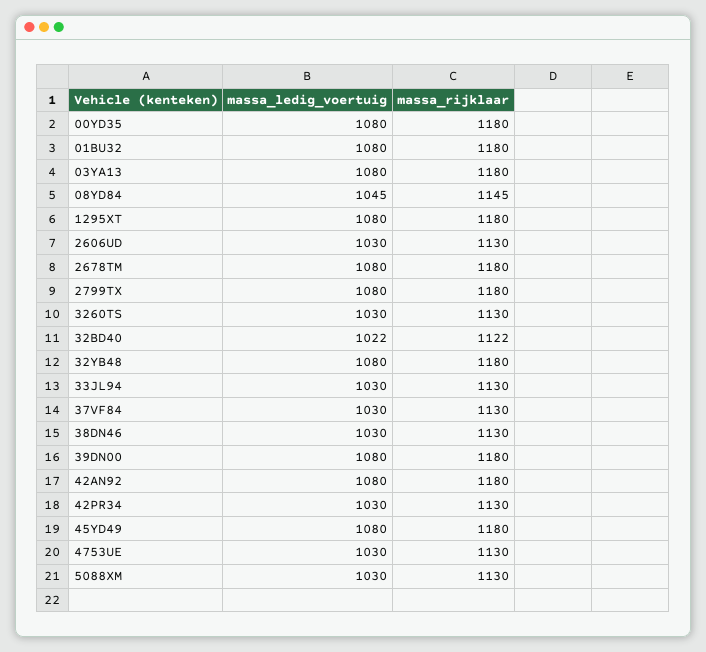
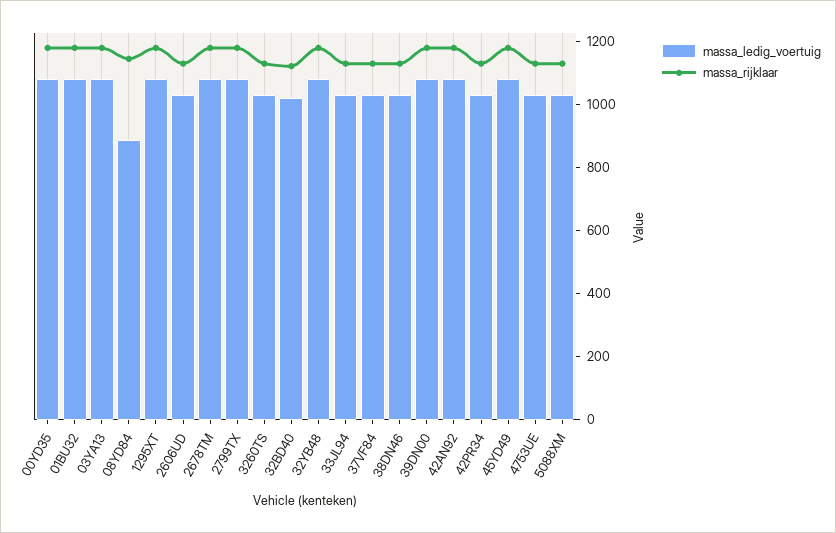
  {
    "massa_ledig_voertuig": {
      "00YD35": 1080,
      "01BU32": 1080,
      "03YA13": 1080,
-     "08YD84": 1045,
+     "08YD84": 900,
      "1295XT": 1080,
      "2606UD": 1030,
      "2678TM": 1080,
      "2799TX": 1080,
      "3260TS": 1030,
      "32BD40": 1022,
      "32YB48": 1080,
      "33JL94": 1030,
      "37VF84": 1030,
      "38DN46": 1030,
      "39DN00": 1080,
      "42AN92": 1080,
      "42PR34": 1030,
      "45YD49": 1080,
      "4753UE": 1030,
      "5088XM": 1030
    },
    "massa_rijklaar": {
      "00YD35": 1180,
      "01BU32": 1180,
      "03YA13": 1180,
      "08YD84": 1145,
      "1295XT": 1180,
      "2606UD": 1130,
      "2678TM": 1180,
      "2799TX": 1180,
      "3260TS": 1130,
      "32BD40": 1122,
      "32YB48": 1180,
      "33JL94": 1130,
      "37VF84": 1130,
      "38DN46": 1130,
      "39DN00": 1180,
      "42AN92": 1180,
      "42PR34": 1130,
      "45YD49": 1180,
      "4753UE": 1130,
      "5088XM": 1130
    }
  }

